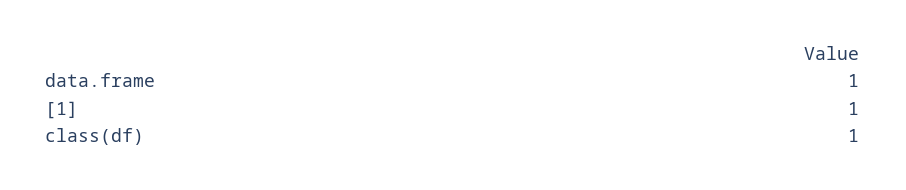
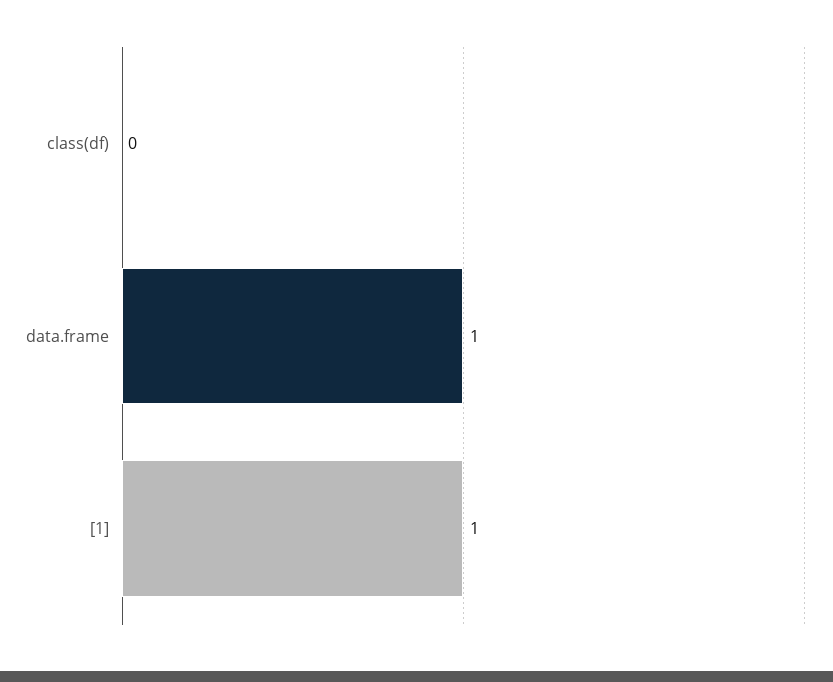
  {
    "data.frame": 1,
    "[1]": 1,
-   "class(df)": 1
+   "class(df)": 0
  }

